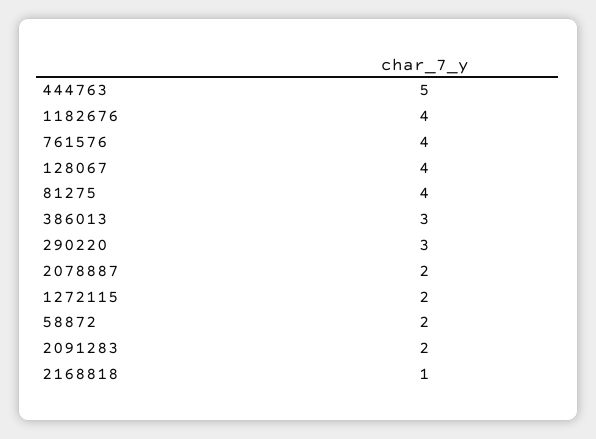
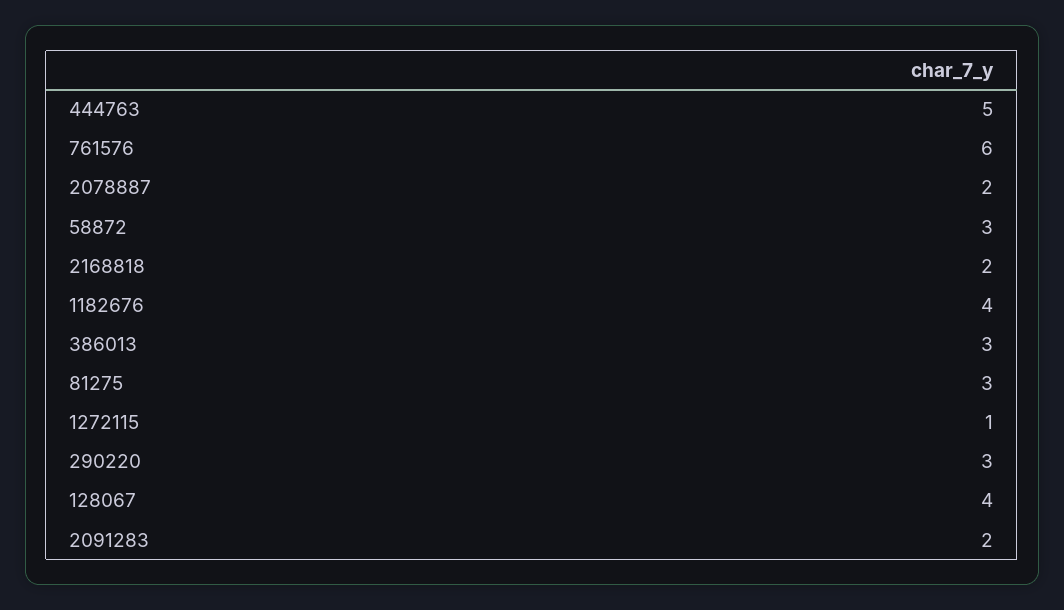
  {
    "444763": 5,
    "1182676": 4,
-   "761576": 4,
+   "761576": 6,
    "128067": 4,
-   "81275": 4,
+   "81275": 3,
    "386013": 3,
    "290220": 3,
    "2078887": 2,
-   "1272115": 2,
+   "1272115": 1,
-   "58872": 2,
+   "58872": 3,
    "2091283": 2,
-   "2168818": 1
+   "2168818": 2
  }

